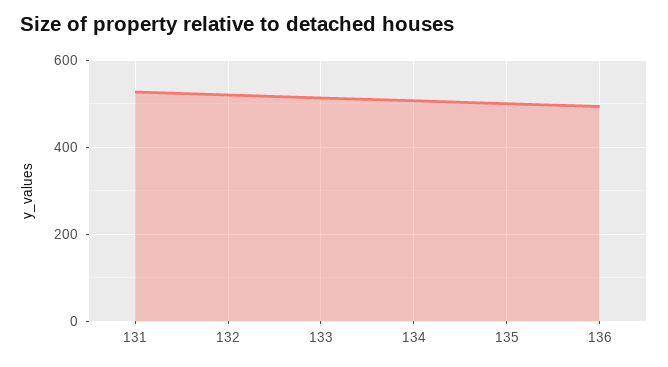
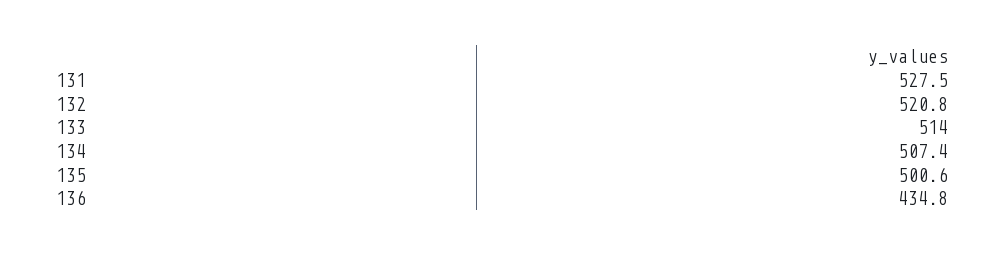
  {
    "131": 527.5,
    "132": 520.8,
    "133": 514,
    "134": 507.4,
    "135": 500.6,
-   "136": 500
+   "136": 434.8
  }

